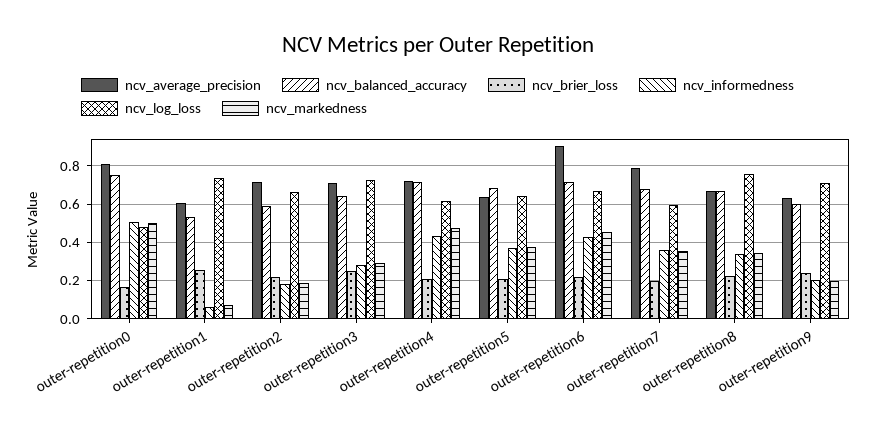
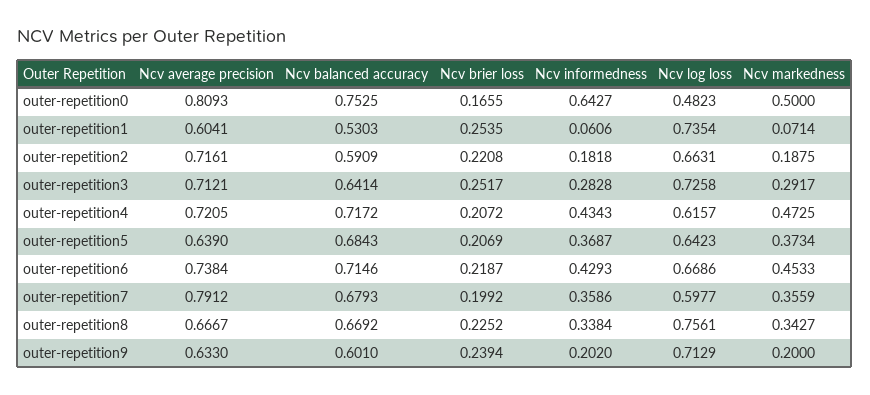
  {
    "ncv_average_precision": {
      "outer-repetition0": 0.8093,
      "outer-repetition1": 0.6041,
      "outer-repetition2": 0.7161,
      "outer-repetition3": 0.7121,
      "outer-repetition4": 0.7205,
      "outer-repetition5": 0.639,
-     "outer-repetition6": 0.9,
+     "outer-repetition6": 0.7384,
      "outer-repetition7": 0.7912,
      "outer-repetition8": 0.6667,
      "outer-repetition9": 0.633
    },
    "ncv_balanced_accuracy": {
      "outer-repetition0": 0.7525,
      "outer-repetition1": 0.5303,
      "outer-repetition2": 0.5909,
      "outer-repetition3": 0.6414,
      "outer-repetition4": 0.7172,
      "outer-repetition5": 0.6843,
      "outer-repetition6": 0.7146,
      "outer-repetition7": 0.6793,
      "outer-repetition8": 0.6692,
      "outer-repetition9": 0.601
    },
    "ncv_brier_loss": {
      "outer-repetition0": 0.1655,
      "outer-repetition1": 0.2535,
      "outer-repetition2": 0.2208,
      "outer-repetition3": 0.2517,
      "outer-repetition4": 0.2072,
      "outer-repetition5": 0.2069,
      "outer-repetition6": 0.2187,
      "outer-repetition7": 0.1992,
      "outer-repetition8": 0.2252,
      "outer-repetition9": 0.2394
    },
    "ncv_informedness": {
-     "outer-repetition0": 0.5,
+     "outer-repetition0": 0.6427,
      "outer-repetition1": 0.0606,
      "outer-repetition2": 0.1818,
      "outer-repetition3": 0.2828,
      "outer-repetition4": 0.4343,
      "outer-repetition5": 0.3687,
      "outer-repetition6": 0.4293,
      "outer-repetition7": 0.3586,
      "outer-repetition8": 0.3384,
      "outer-repetition9": 0.202
    },
    "ncv_log_loss": {
      "outer-repetition0": 0.4823,
      "outer-repetition1": 0.7354,
      "outer-repetition2": 0.6631,
      "outer-repetition3": 0.7258,
      "outer-repetition4": 0.6157,
      "outer-repetition5": 0.6423,
      "outer-repetition6": 0.6686,
      "outer-repetition7": 0.5977,
      "outer-repetition8": 0.7561,
      "outer-repetition9": 0.7129
    },
    "ncv_markedness": {
      "outer-repetition0": 0.5,
      "outer-repetition1": 0.0714,
      "outer-repetition2": 0.1875,
      "outer-repetition3": 0.2917,
      "outer-repetition4": 0.4725,
      "outer-repetition5": 0.3734,
      "outer-repetition6": 0.4533,
      "outer-repetition7": 0.3559,
      "outer-repetition8": 0.3427,
      "outer-repetition9": 0.2
    }
  }

